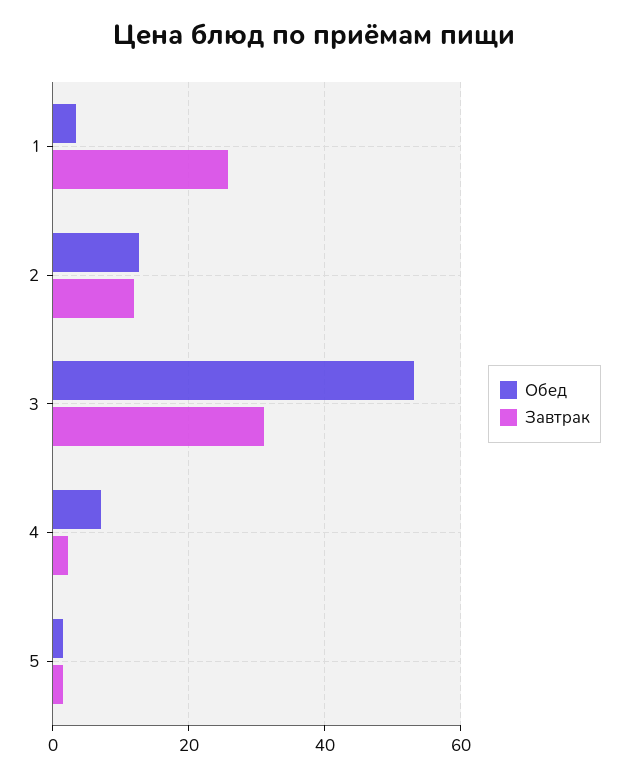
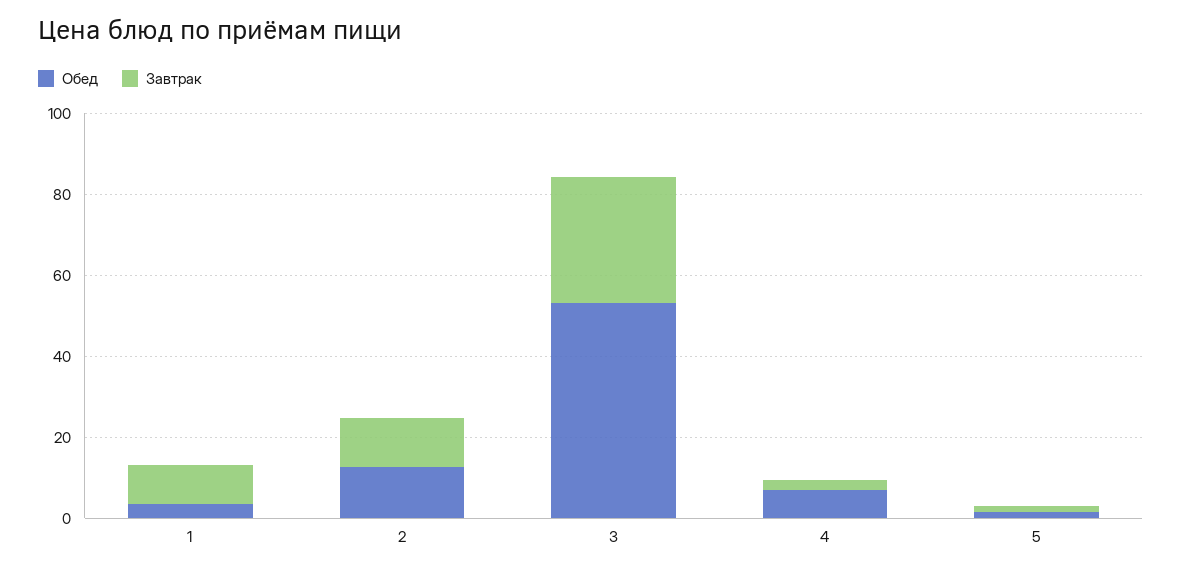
  {
    "Обед": {
      "1": 4,
      "2": 12,
      "3": 54,
      "4": 8,
      "5": 2
    },
    "Завтрак": {
-     "1": 26,
+     "1": 10,
      "2": 12,
      "3": 32,
      "4": 2,
      "5": 2
    }
  }

